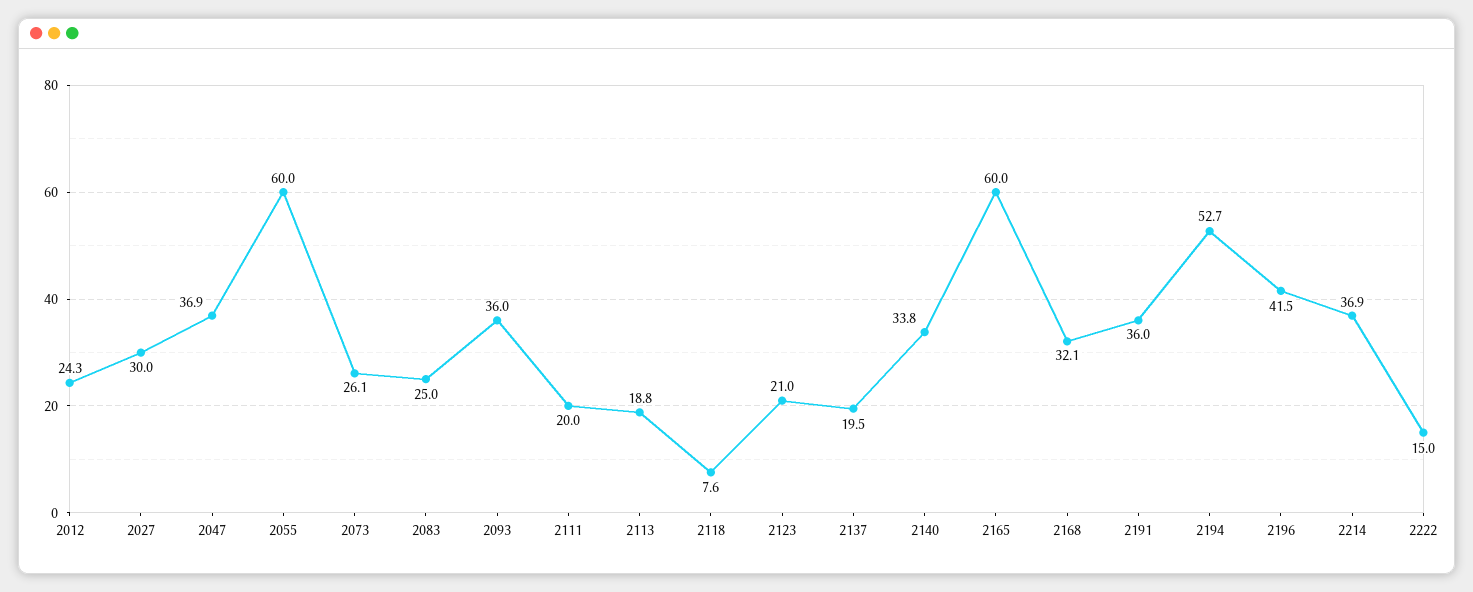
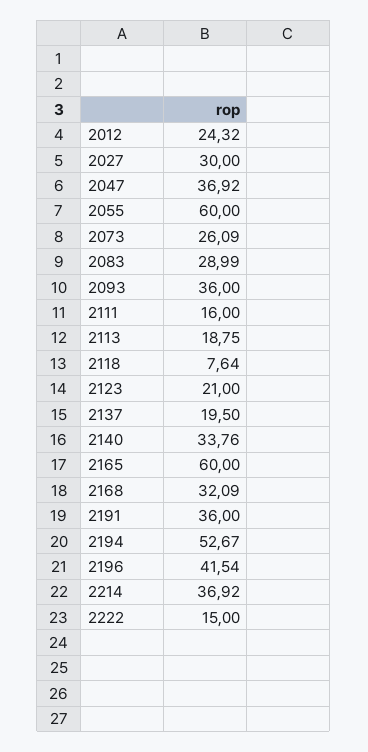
  {
    "2012": 24.32,
    "2027": 30,
    "2047": 36.92,
    "2055": 60,
    "2073": 26.09,
-   "2083": 25,
+   "2083": 28.99,
    "2093": 36,
-   "2111": 20,
+   "2111": 16,
    "2113": 18.75,
    "2118": 7.64,
    "2123": 21,
    "2137": 19.5,
    "2140": 33.76,
    "2165": 60,
    "2168": 32.09,
    "2191": 36,
    "2194": 52.67,
    "2196": 41.54,
    "2214": 36.92,
    "2222": 15
  }

